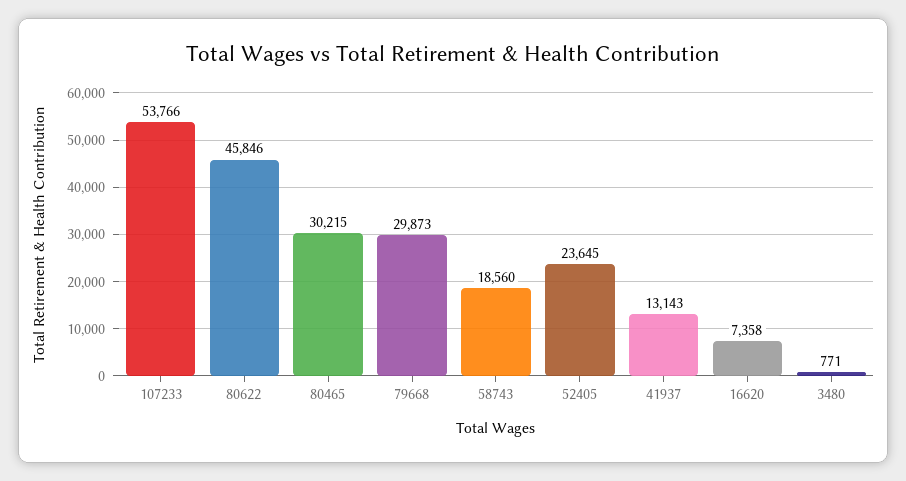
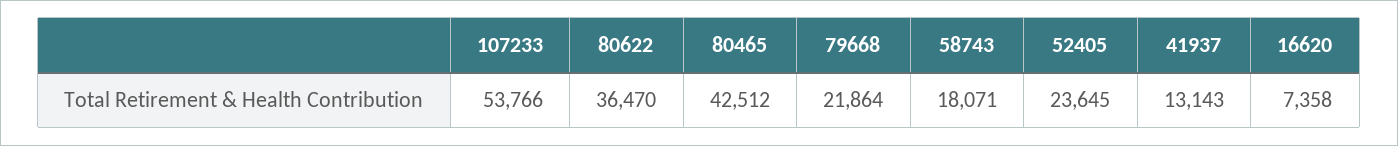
  {
    "107233": 53766,
-   "80622": 45846,
+   "80622": 36470,
-   "80465": 30215,
+   "80465": 42512,
-   "79668": 29873,
+   "79668": 21864,
-   "58743": 18560,
+   "58743": 18071,
    "52405": 23645,
    "41937": 13143,
-   "16620": 7358,
+   "16620": 7358
-   "3480": 771
  }

